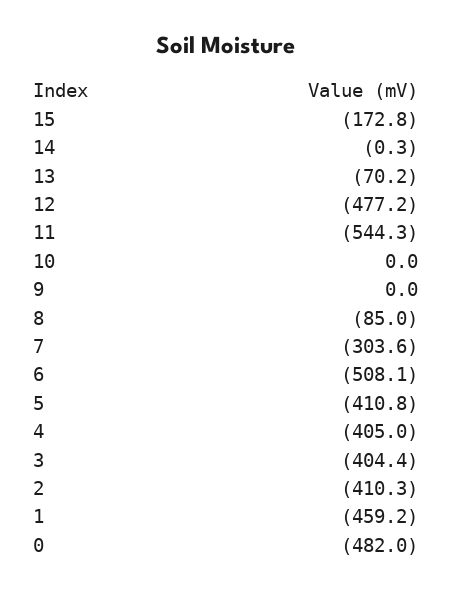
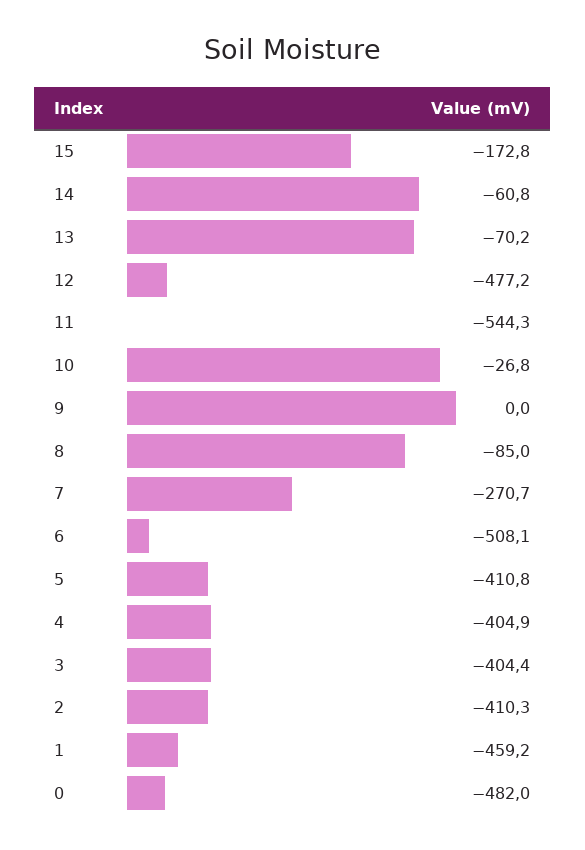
  {
    "15": -172.8,
-   "14": -0.3,
+   "14": -60.8,
    "13": -70.2,
    "12": -477.2,
    "11": -544.3,
-   "10": 0,
+   "10": -26.8,
    "9": 0,
    "8": -85,
-   "7": -303.6,
+   "7": -270.7,
    "6": -508.1,
    "5": -410.8,
-   "4": -405,
+   "4": -404.9,
    "3": -404.4,
    "2": -410.3,
    "1": -459.2,
    "0": -482
  }

